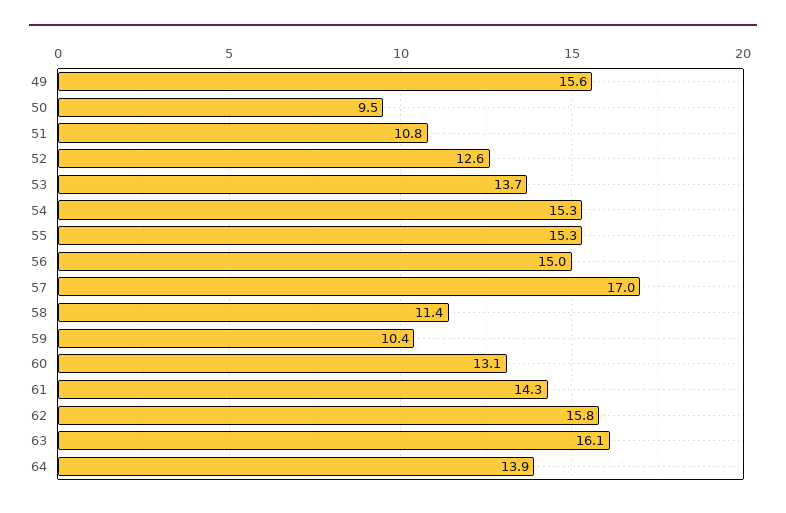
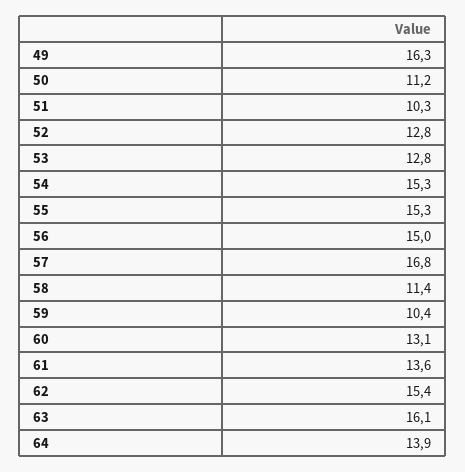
  {
-   "49": 15.6,
+   "49": 16.3,
-   "50": 9.5,
+   "50": 11.2,
-   "51": 10.8,
+   "51": 10.3,
-   "52": 12.6,
+   "52": 12.8,
-   "53": 13.7,
+   "53": 12.8,
    "54": 15.3,
    "55": 15.3,
    "56": 15,
-   "57": 17,
+   "57": 16.8,
    "58": 11.4,
    "59": 10.4,
    "60": 13.1,
-   "61": 14.3,
+   "61": 13.6,
-   "62": 15.8,
+   "62": 15.4,
    "63": 16.1,
    "64": 13.9
  }

